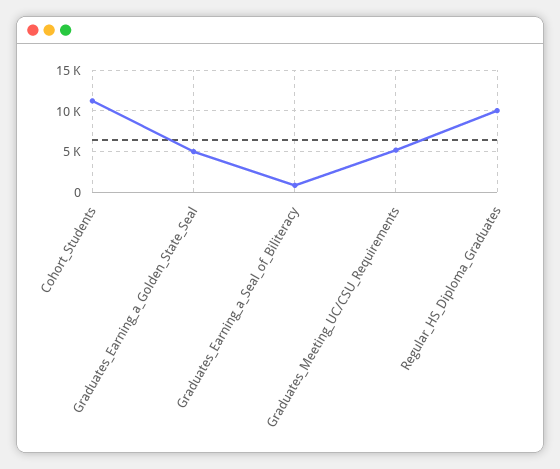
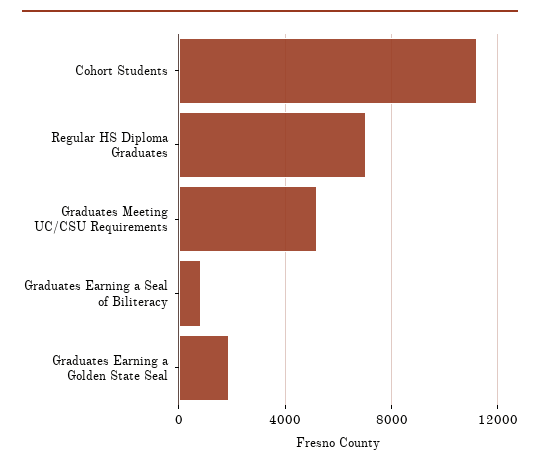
  {
    "Cohort_Students": 11000,
-   "Graduates_Earning_a_Golden_State_Seal": 5000,
+   "Graduates_Earning_a_Golden_State_Seal": 2000,
    "Graduates_Earning_a_Seal_of_Biliteracy": 1000,
    "Graduates_Meeting_UC/CSU_Requirements": 5000,
-   "Regular_HS_Diploma_Graduates": 10000
+   "Regular_HS_Diploma_Graduates": 7000
  }

